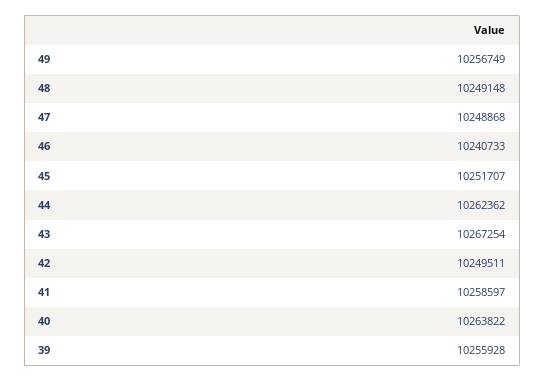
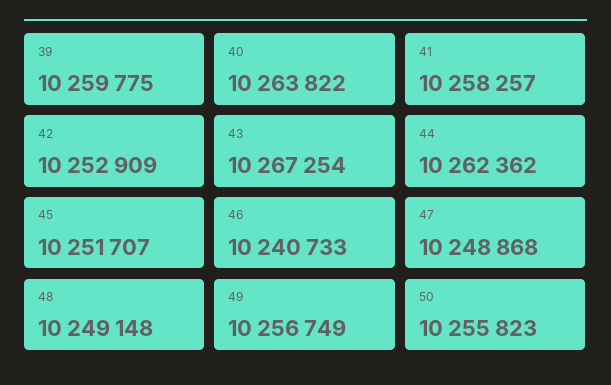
  {
    "49": 10256749,
    "48": 10249148,
    "47": 10248868,
    "46": 10240733,
    "45": 10251707,
    "44": 10262362,
    "43": 10267254,
-   "42": 10249511,
+   "42": 10252909,
-   "41": 10258597,
+   "41": 10258257,
    "40": 10263822,
-   "39": 10255928
+   "39": 10259775,
+   "50": 10255823
  }

